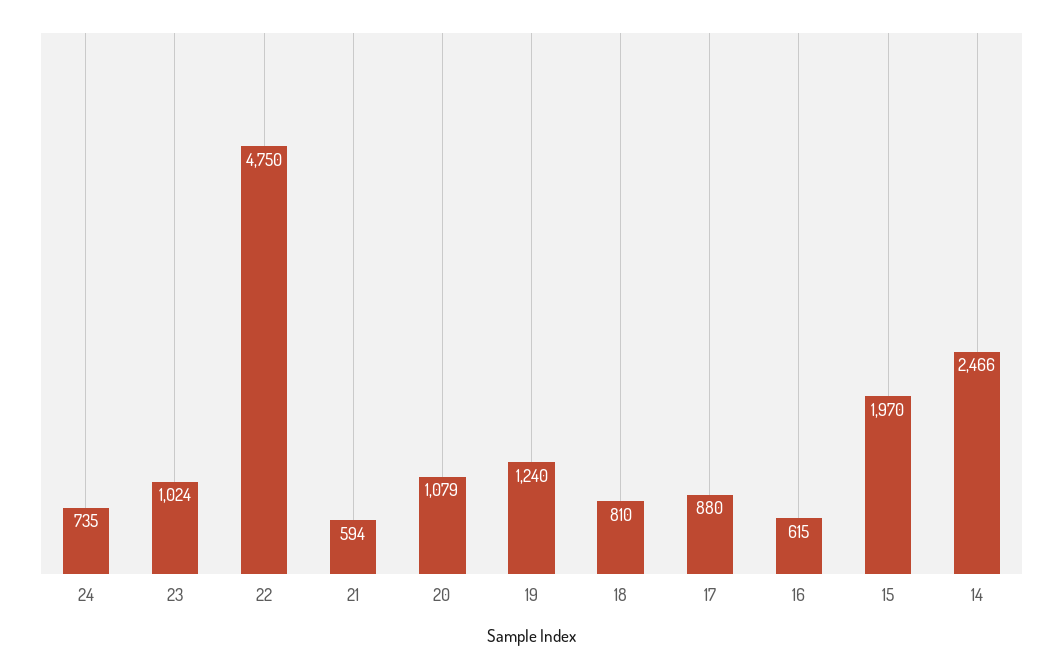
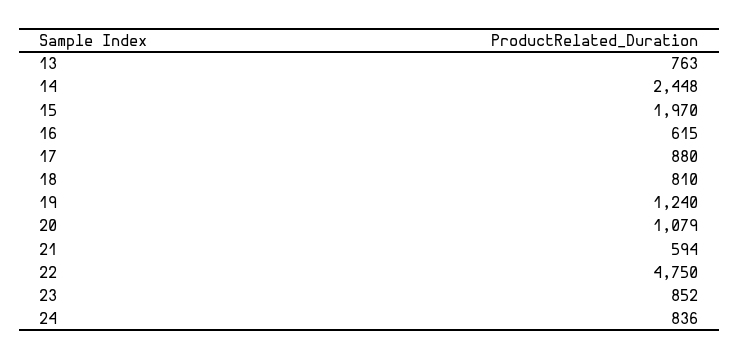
  {
-   "24": 735,
+   "24": 836,
-   "23": 1024,
+   "23": 852,
    "22": 4750,
    "21": 594,
    "20": 1079,
    "19": 1240,
    "18": 810,
    "17": 880,
    "16": 615,
    "15": 1970,
-   "14": 2466
+   "14": 2448,
+   "13": 763
  }

